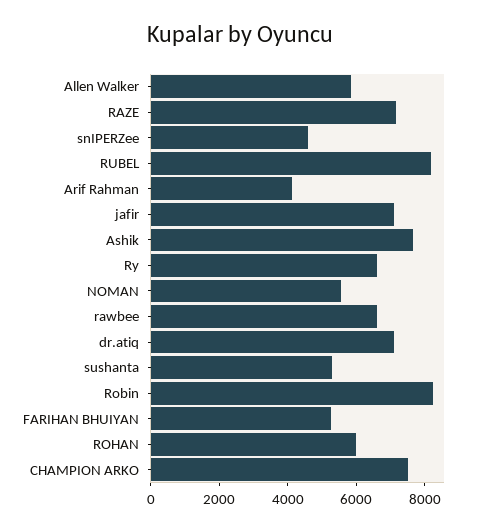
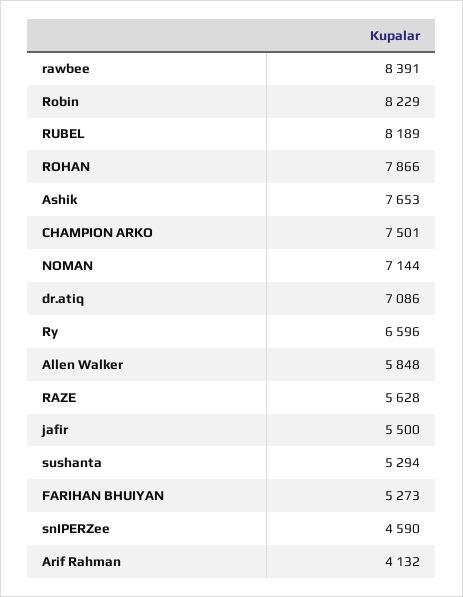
  {
    "Allen Walker": 5848,
-   "RAZE": 7000,
+   "RAZE": 5628,
    "snIPERZee": 4590,
    "RUBEL": 8189,
    "Arif Rahman": 4132,
-   "jafir": 7000,
+   "jafir": 5500,
    "Ashik": 7653,
    "Ry": 6596,
-   "NOMAN": 5500,
+   "NOMAN": 7144,
-   "rawbee": 6500,
+   "rawbee": 8391,
    "dr.atiq": 7086,
    "sushanta": 5294,
    "Robin": 8229,
    "FARIHAN BHUIYAN": 5273,
-   "ROHAN": 6000,
+   "ROHAN": 7866,
    "CHAMPION ARKO": 7501
  }

